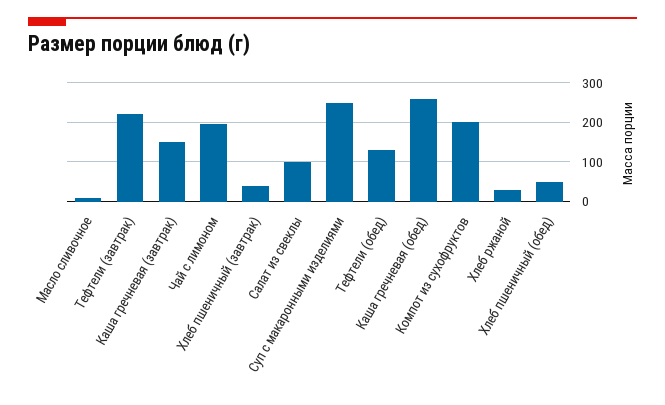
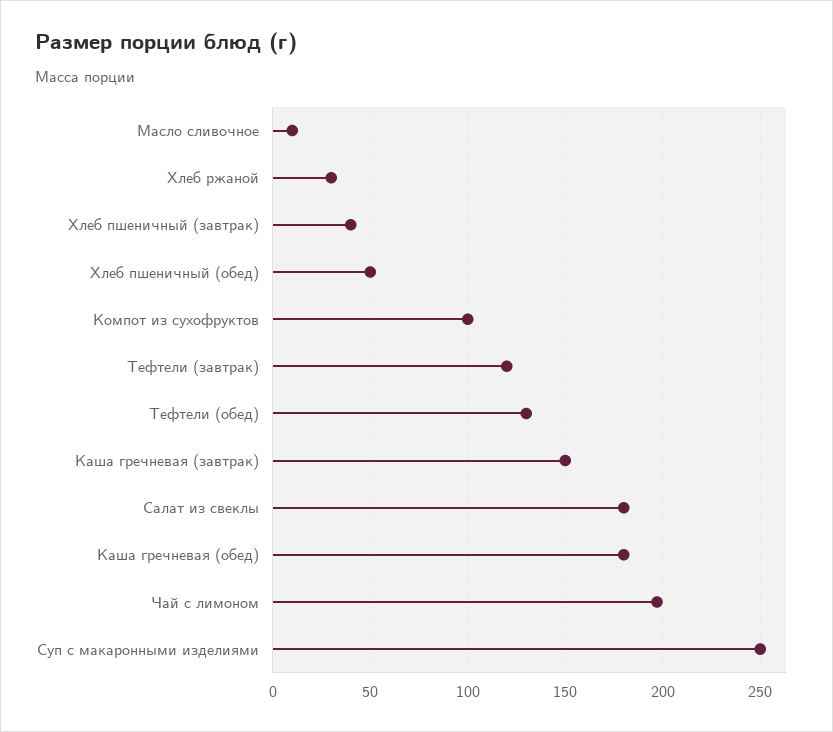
  {
    "Масло сливочное": 10,
-   "Тефтели (завтрак)": 220,
+   "Тефтели (завтрак)": 120,
    "Каша гречневая (завтрак)": 150,
    "Чай с лимоном": 195,
    "Хлеб пшеничный (завтрак)": 40,
-   "Салат из свеклы": 100,
+   "Салат из свеклы": 180,
    "Суп с макаронными изделиями": 250,
    "Тефтели (обед)": 130,
-   "Каша гречневая (обед)": 260,
+   "Каша гречневая (обед)": 180,
-   "Компот из сухофруктов": 200,
+   "Компот из сухофруктов": 100,
    "Хлеб ржаной": 30,
    "Хлеб пшеничный (обед)": 50
  }

